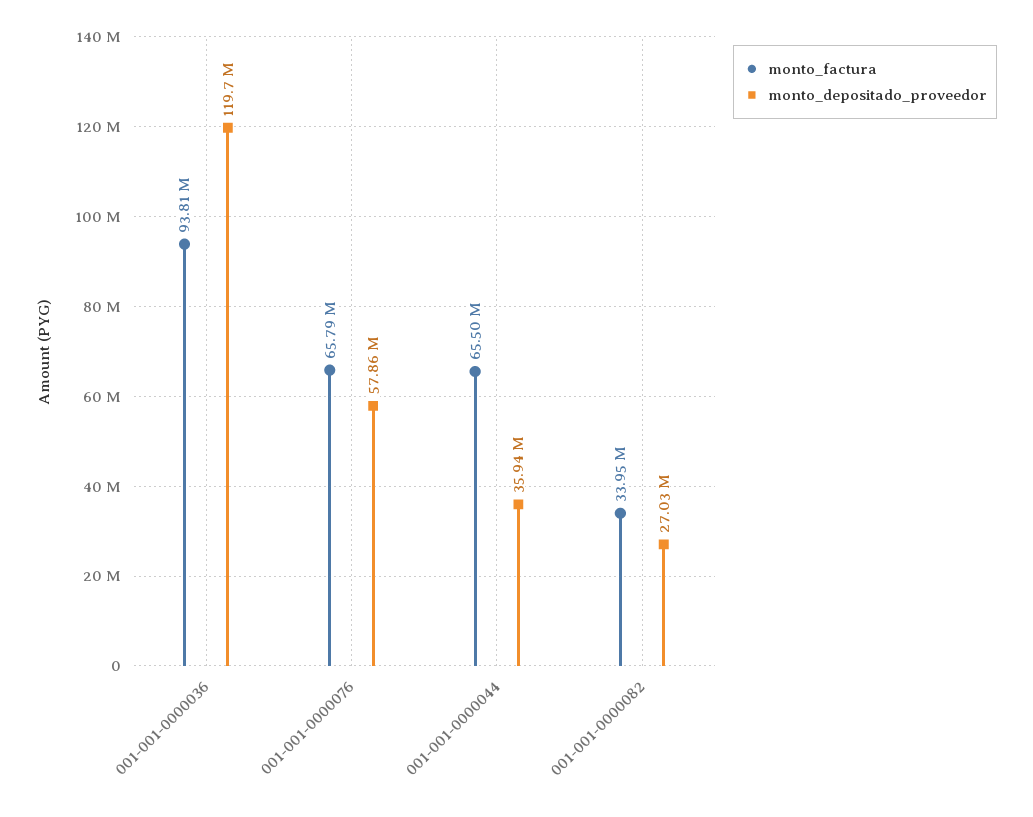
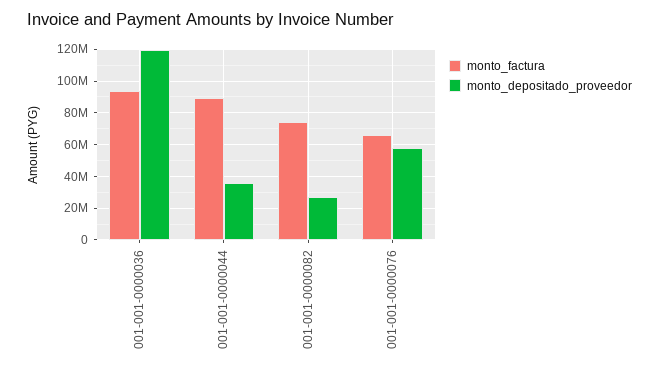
  {
    "monto_factura": {
      "001-001-0000036": 93810000,
      "001-001-0000076": 65790000,
-     "001-001-0000044": 65500000,
+     "001-001-0000044": 90000000,
-     "001-001-0000082": 33950000
+     "001-001-0000082": 75000000
    },
    "monto_depositado_proveedor": {
      "001-001-0000036": 119700000,
      "001-001-0000076": 57860000,
      "001-001-0000044": 35940000,
      "001-001-0000082": 27030000
    }
  }

